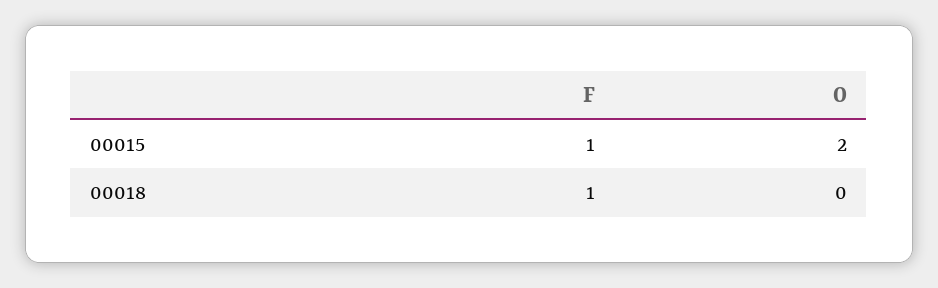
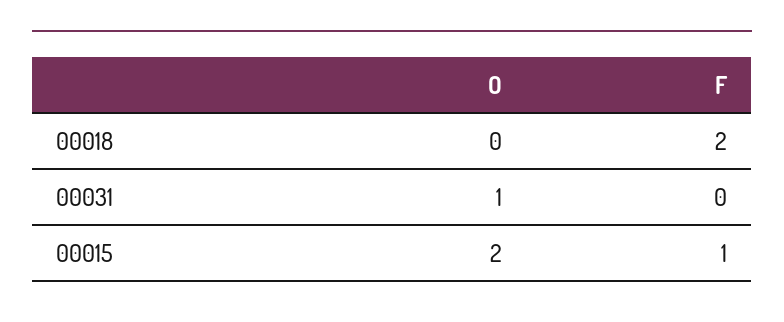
  {
    "F": {
      "00015": 1,
-     "00018": 1
+     "00018": 2,
+     "00031": 0
    },
    "O": {
      "00015": 2,
-     "00018": 0
+     "00018": 0,
+     "00031": 1
    }
  }

